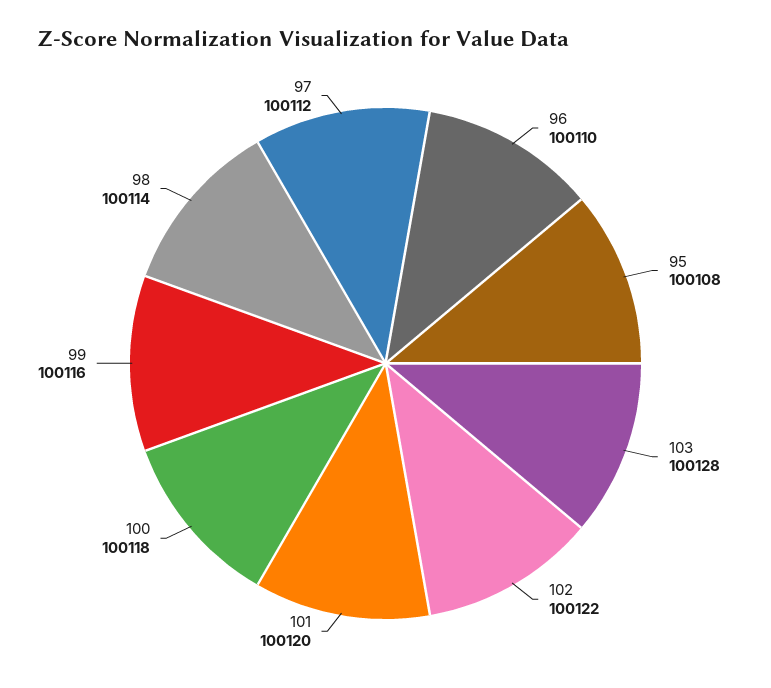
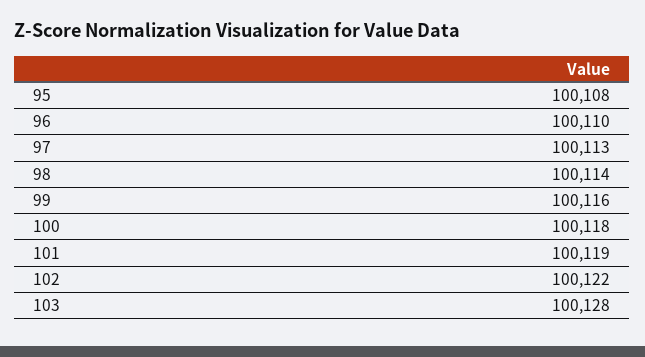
  {
    "96": 100110,
    "95": 100108,
    "103": 100128,
    "102": 100122,
-   "101": 100120,
+   "101": 100119,
    "100": 100118,
    "99": 100116,
    "98": 100114,
-   "97": 100112
+   "97": 100113
  }

